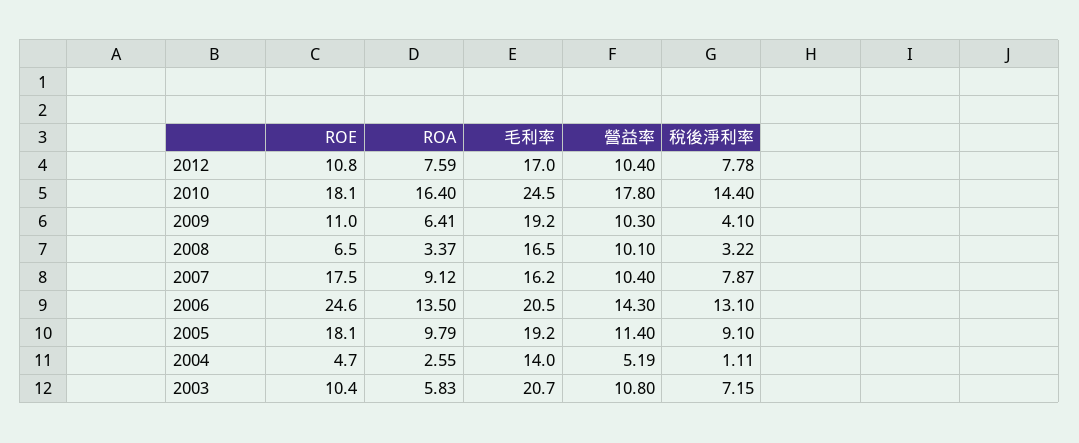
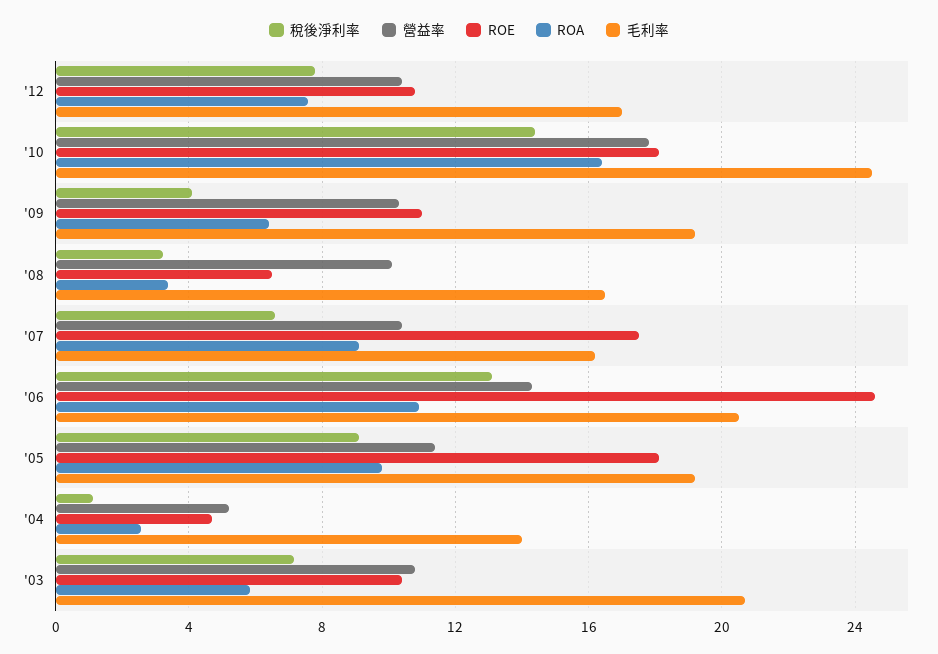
  {
    "ROE": {
      "2012": 10.8,
      "2010": 18.1,
      "2009": 11,
      "2008": 6.5,
      "2007": 17.5,
      "2006": 24.6,
      "2005": 18.1,
      "2004": 4.7,
      "2003": 10.4
    },
    "ROA": {
      "2012": 7.59,
      "2010": 16.4,
      "2009": 6.41,
      "2008": 3.37,
      "2007": 9.12,
-     "2006": 13.5,
+     "2006": 11,
      "2005": 9.79,
      "2004": 2.55,
      "2003": 5.83
    },
    "毛利率": {
      "2012": 17,
      "2010": 24.5,
      "2009": 19.2,
      "2008": 16.5,
      "2007": 16.2,
      "2006": 20.5,
      "2005": 19.2,
      "2004": 14,
      "2003": 20.7
    },
    "營益率": {
      "2012": 10.4,
      "2010": 17.8,
      "2009": 10.3,
      "2008": 10.1,
      "2007": 10.4,
      "2006": 14.3,
      "2005": 11.4,
      "2004": 5.19,
      "2003": 10.8
    },
    "稅後淨利率": {
      "2012": 7.78,
      "2010": 14.4,
      "2009": 4.1,
      "2008": 3.22,
-     "2007": 7.87,
+     "2007": 6.5,
      "2006": 13.1,
      "2005": 9.1,
      "2004": 1.11,
      "2003": 7.15
    }
  }

